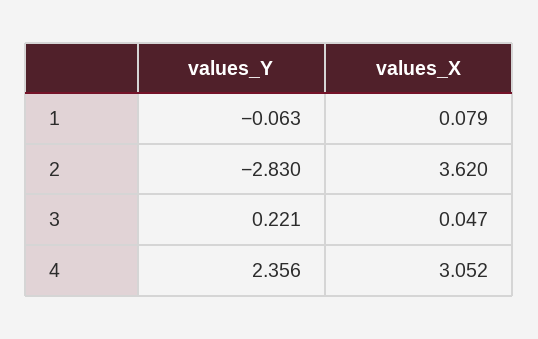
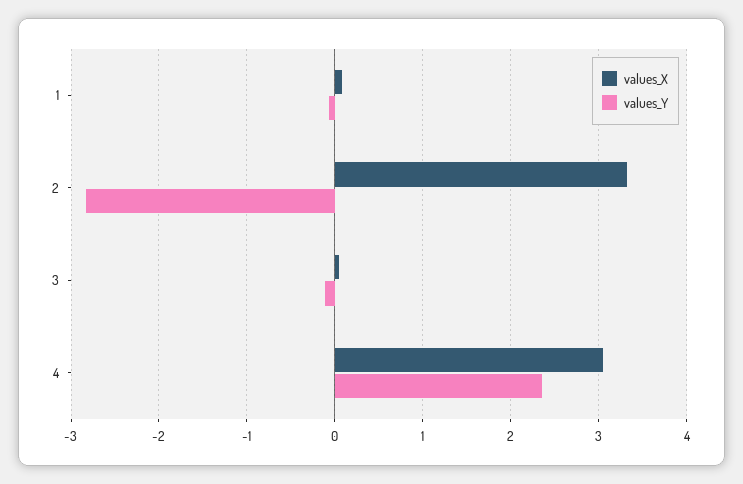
  {
    "values_Y": {
      "1": -0.063,
      "2": -2.83,
-     "3": 0.221,
+     "3": -0.1,
      "4": 2.356
    },
    "values_X": {
      "1": 0.079,
-     "2": 3.62,
+     "2": 3.3,
      "3": 0.047,
      "4": 3.052
    }
  }

